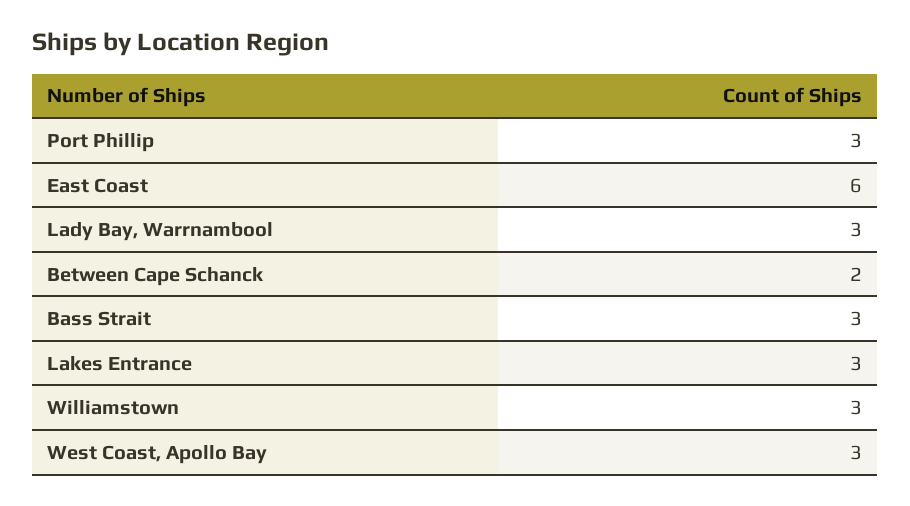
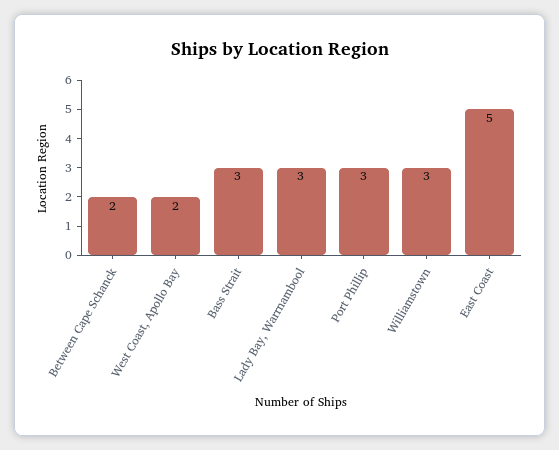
  {
    "Port Phillip": 3,
-   "East Coast": 6,
+   "East Coast": 5,
    "Lady Bay, Warrnambool": 3,
    "Between Cape Schanck": 2,
    "Bass Strait": 3,
-   "Lakes Entrance": 3,
    "Williamstown": 3,
-   "West Coast, Apollo Bay": 3
+   "West Coast, Apollo Bay": 2
  }

